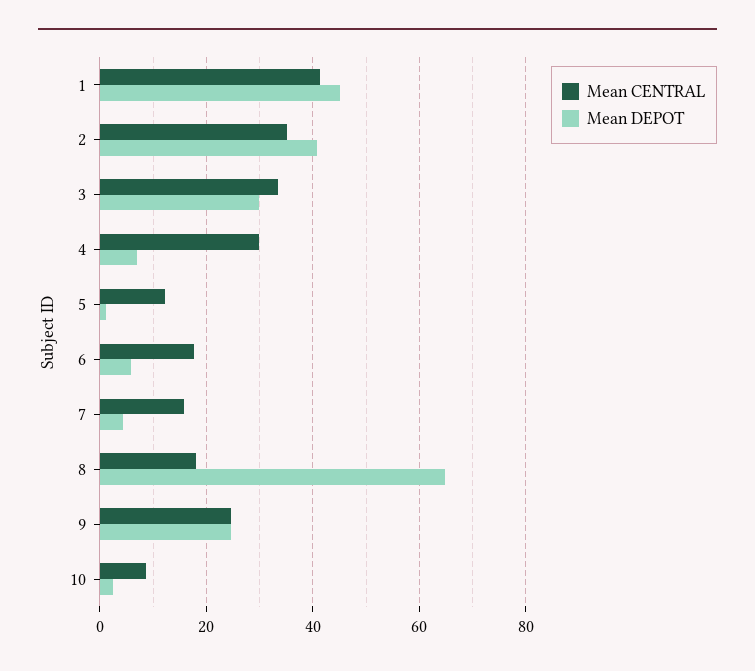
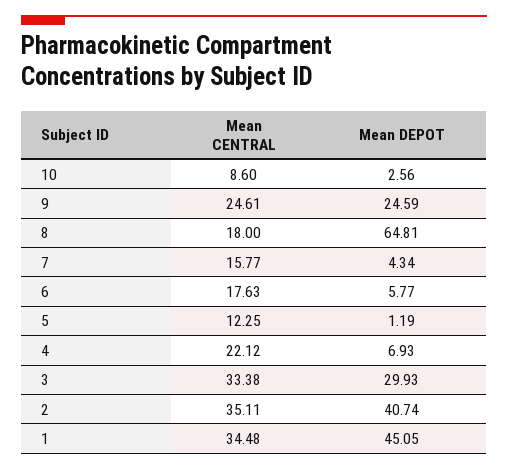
  {
    "Mean CENTRAL": {
-     "1": 42,
+     "1": 34.48,
      "2": 35.11,
      "3": 33.38,
-     "4": 30,
+     "4": 22.12,
      "5": 12.25,
      "6": 17.63,
      "7": 15.77,
      "8": 18,
      "9": 24.61,
      "10": 8.6
    },
    "Mean DEPOT": {
      "1": 45.05,
      "2": 40.74,
      "3": 29.93,
      "4": 6.93,
      "5": 1.19,
      "6": 5.77,
      "7": 4.34,
      "8": 64.81,
      "9": 24.59,
      "10": 2.56
    }
  }

